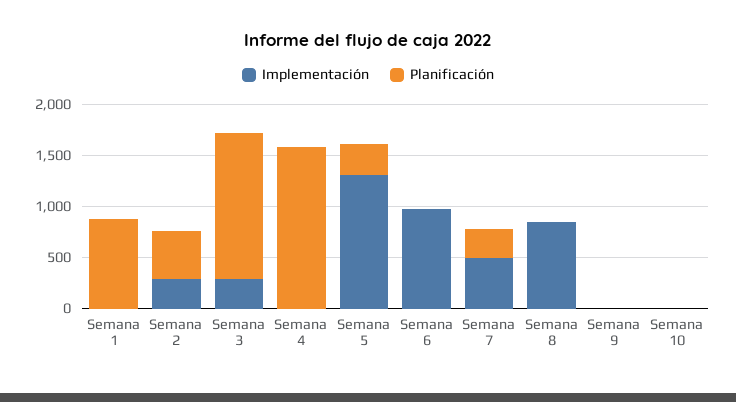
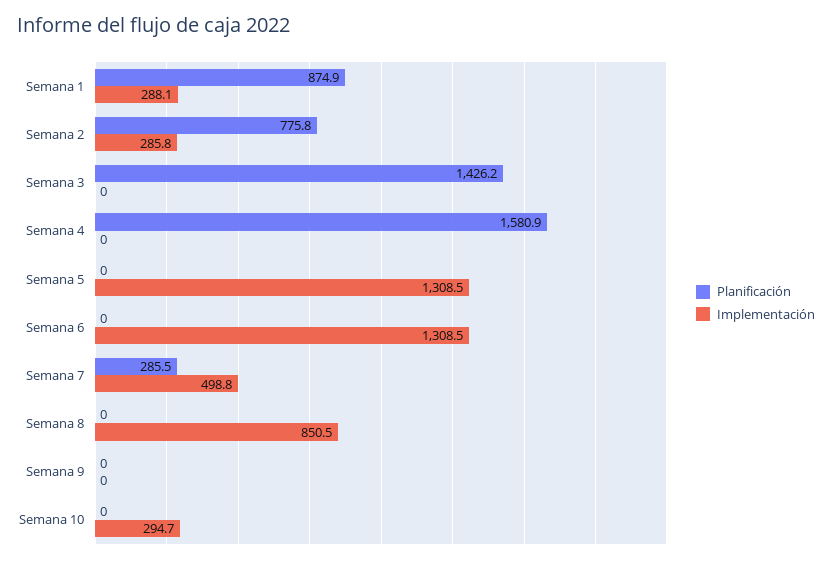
  {
    "Implementación": {
-     "Semana 1": 0,
+     "Semana 1": 288.1,
      "Semana 2": 285.8,
-     "Semana 3": 300,
+     "Semana 3": 0,
      "Semana 4": 0,
      "Semana 5": 1308.5,
-     "Semana 6": 1000,
+     "Semana 6": 1308.5,
      "Semana 7": 498.8,
      "Semana 8": 850.5,
      "Semana 9": 0,
-     "Semana 10": 0
+     "Semana 10": 294.7
    },
    "Planificación": {
      "Semana 1": 874.9,
-     "Semana 2": 500,
+     "Semana 2": 775.8,
      "Semana 3": 1426.2,
      "Semana 4": 1580.9,
-     "Semana 5": 300,
+     "Semana 5": 0,
      "Semana 6": 0,
      "Semana 7": 285.5,
      "Semana 8": 0,
      "Semana 9": 0,
      "Semana 10": 0
    }
  }

